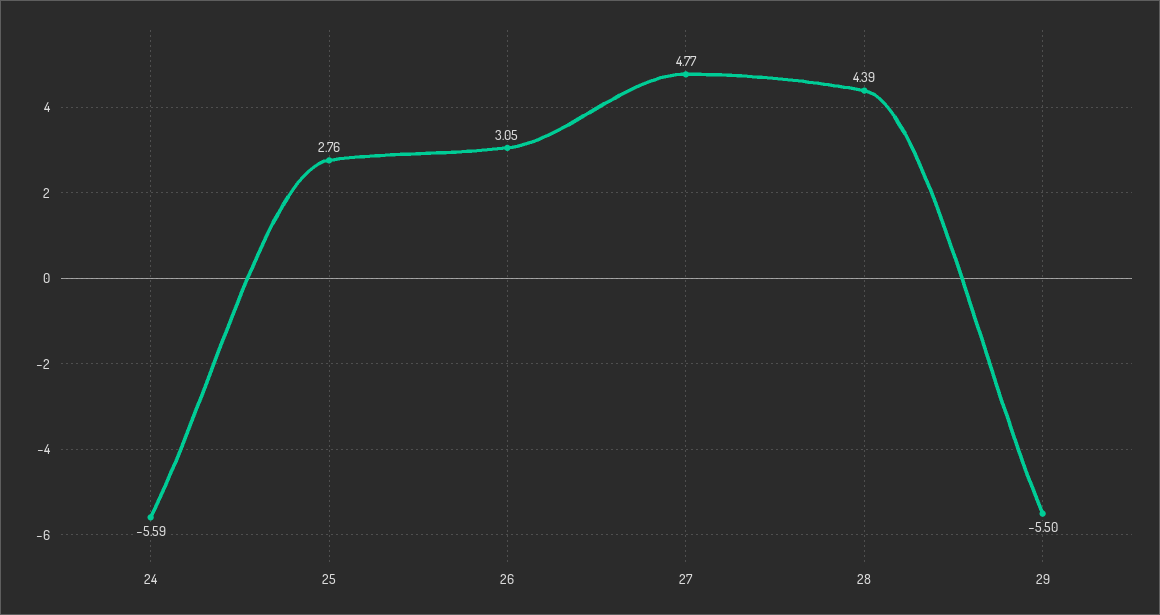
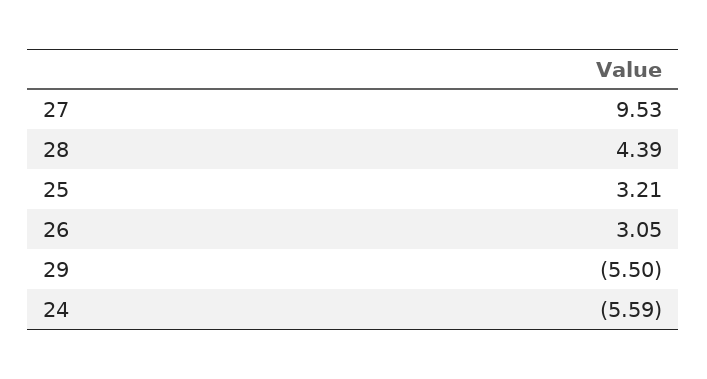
  {
    "24": -5.59,
-   "25": 2.76,
+   "25": 3.21,
    "26": 3.05,
-   "27": 4.77,
+   "27": 9.53,
    "28": 4.39,
    "29": -5.5
  }

